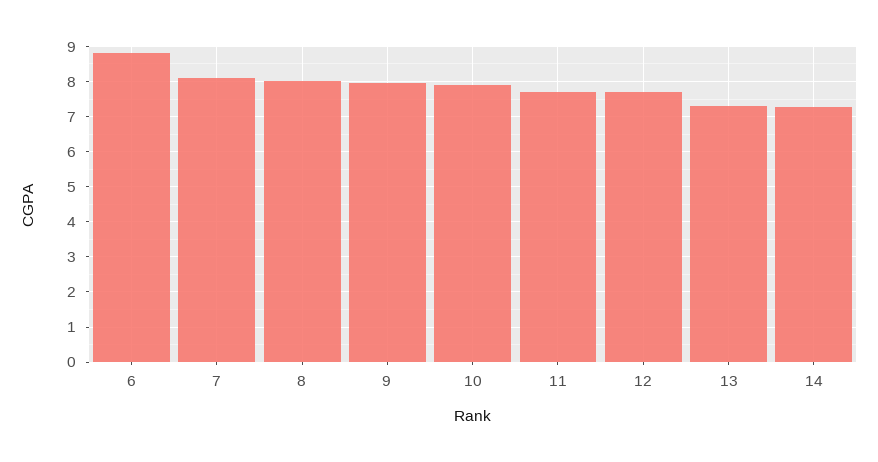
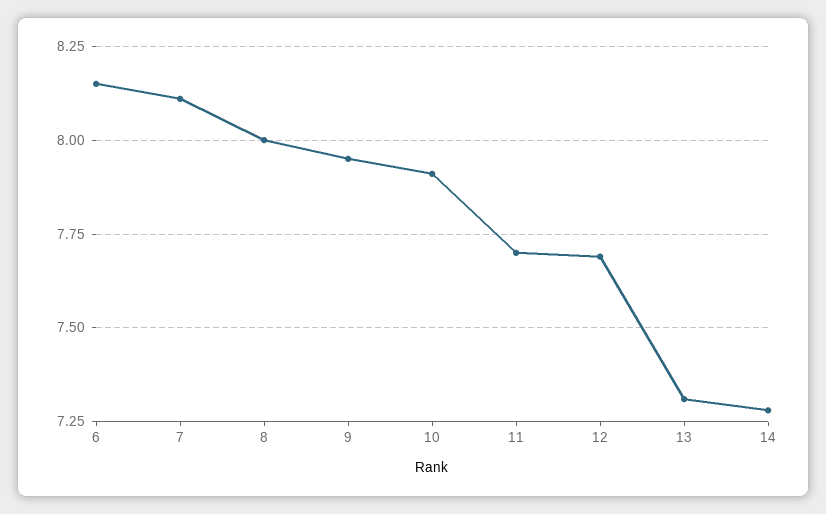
  {
-   "6": 8.8,
+   "6": 8.15,
    "7": 8.1,
    "8": 8,
    "9": 7.95,
    "10": 7.9,
    "11": 7.7,
    "12": 7.7,
    "13": 7.3,
    "14": 7.3
  }

